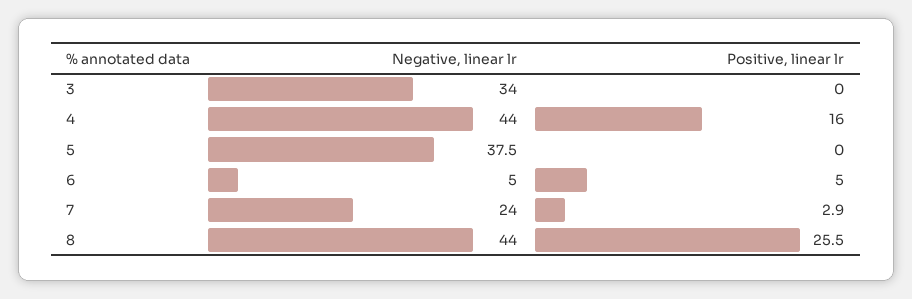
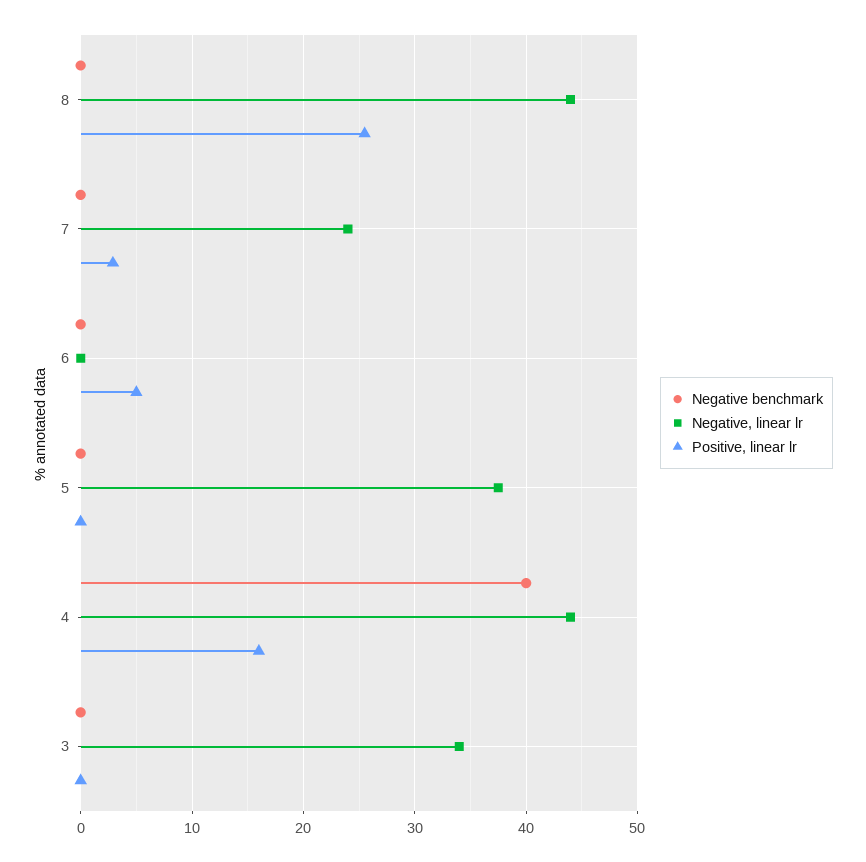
  {
    "Negative, linear lr": {
      "3": 34,
      "4": 44,
      "5": 37.5,
-     "6": 5,
+     "6": 0,
      "7": 24,
      "8": 44
    },
    "Positive, linear lr": {
      "3": 0,
      "4": 16,
      "5": 0,
      "6": 5,
      "7": 2.9,
      "8": 25.5
-   }
+   },
+   "Negative benchmark": {
+     "8": 0,
+     "7": 0,
+     "6": 0,
+     "5": 0,
+     "4": 40,
+     "3": 0
+   }
  }

